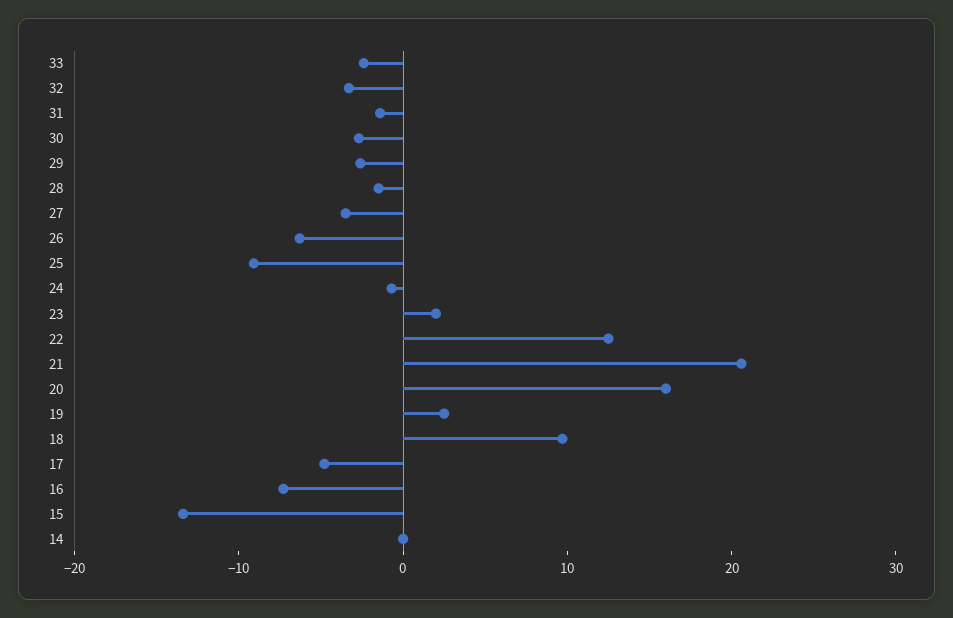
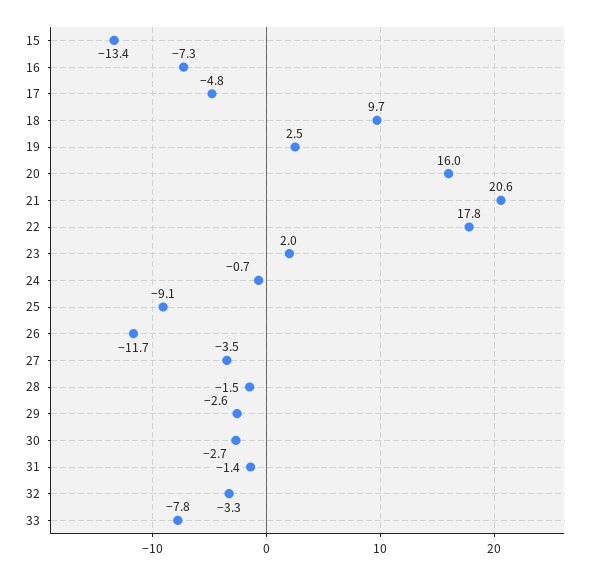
  {
-   "33": -2,
+   "33": -7.8,
    "32": -3.3,
    "31": -1.4,
    "30": -2.7,
    "29": -2.6,
    "28": -1.5,
    "27": -3.5,
-   "26": -6,
+   "26": -11.7,
    "25": -9.1,
    "24": -0.7,
    "23": 2,
-   "22": 12,
+   "22": 17.8,
    "21": 20.6,
    "20": 16,
    "19": 2.5,
    "18": 9.7,
    "17": -4.8,
    "16": -7.3,
-   "15": -13.4,
+   "15": -13.4
-   "14": 0
  }

